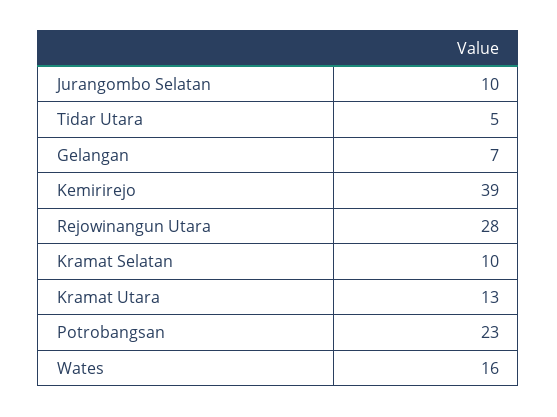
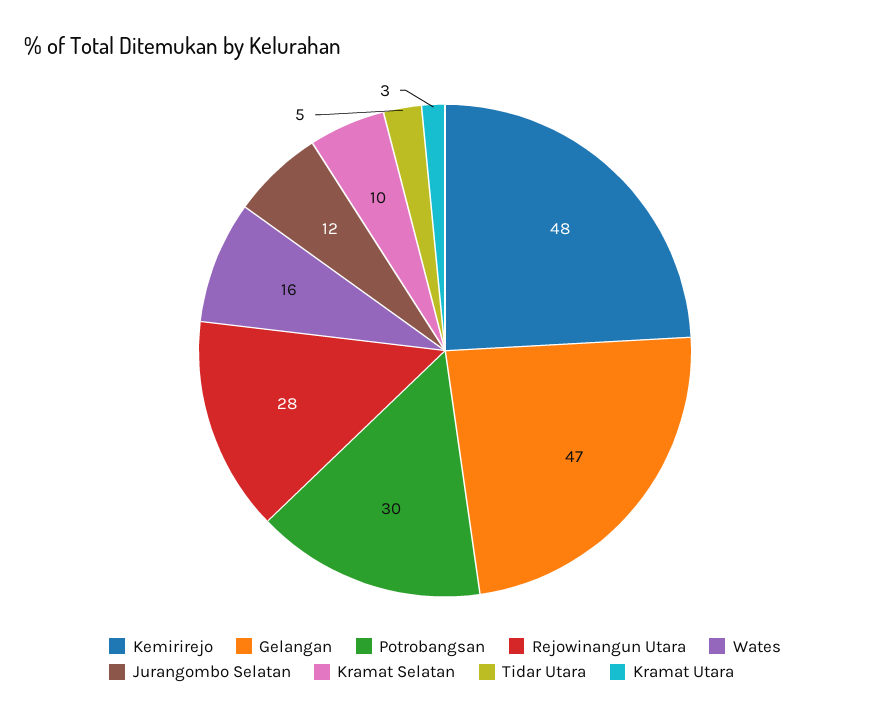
  {
-   "Jurangombo Selatan": 10,
+   "Jurangombo Selatan": 12,
    "Tidar Utara": 5,
-   "Gelangan": 7,
+   "Gelangan": 47,
-   "Kemirirejo": 39,
+   "Kemirirejo": 48,
    "Rejowinangun Utara": 28,
    "Kramat Selatan": 10,
-   "Kramat Utara": 13,
+   "Kramat Utara": 3,
-   "Potrobangsan": 23,
+   "Potrobangsan": 30,
    "Wates": 16
  }

